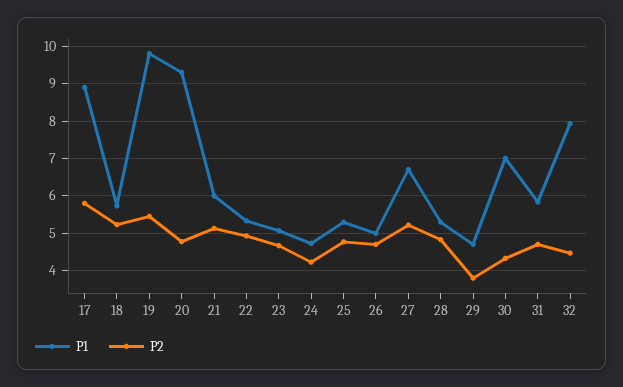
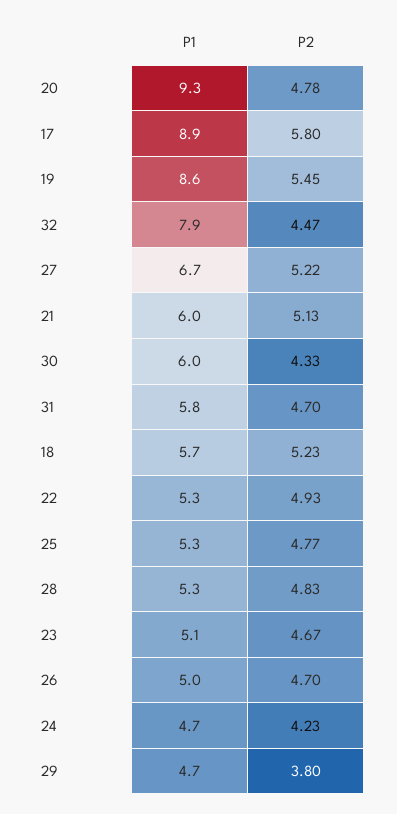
  {
    "P1": {
      "17": 8.9,
      "18": 5.7,
-     "19": 9.8,
+     "19": 8.6,
      "20": 9.3,
      "21": 6,
      "22": 5.3,
      "23": 5.1,
      "24": 4.7,
      "25": 5.3,
      "26": 5,
      "27": 6.7,
      "28": 5.3,
      "29": 4.7,
-     "30": 7,
+     "30": 6,
      "31": 5.8,
      "32": 7.9
    },
    "P2": {
      "17": 5.8,
      "18": 5.23,
      "19": 5.45,
      "20": 4.78,
      "21": 5.13,
      "22": 4.93,
      "23": 4.67,
      "24": 4.23,
      "25": 4.77,
      "26": 4.7,
      "27": 5.22,
      "28": 4.83,
      "29": 3.8,
      "30": 4.33,
      "31": 4.7,
      "32": 4.47
    }
  }

